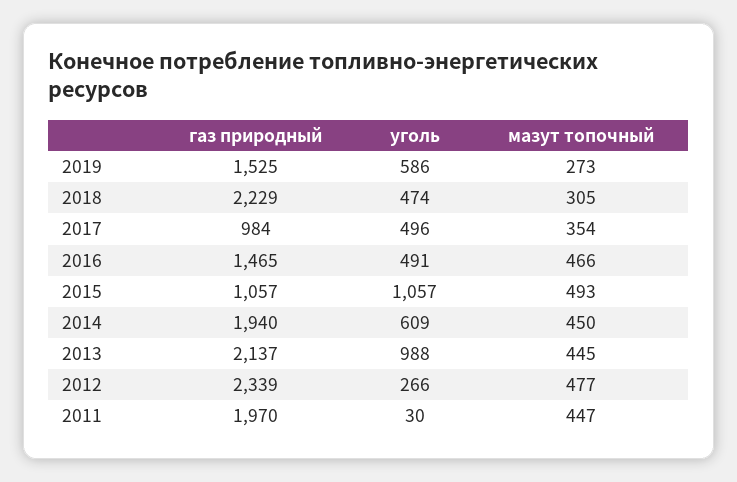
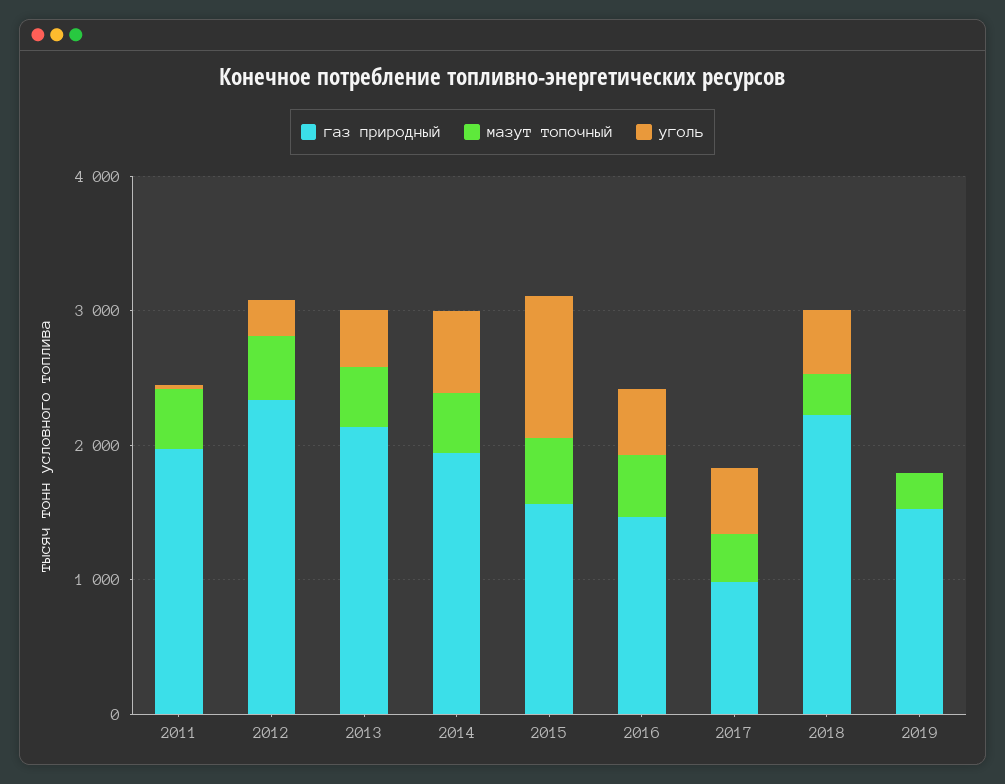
  {
    "газ природный": {
      "2019": 1525,
      "2018": 2229,
      "2017": 984,
      "2016": 1465,
-     "2015": 1057,
+     "2015": 1600,
      "2014": 1940,
      "2013": 2137,
      "2012": 2339,
      "2011": 1970
    },
    "уголь": {
-     "2019": 586,
+     "2019": 0,
      "2018": 474,
      "2017": 496,
      "2016": 491,
      "2015": 1057,
      "2014": 609,
-     "2013": 988,
+     "2013": 400,
      "2012": 266,
      "2011": 30
    },
    "мазут топочный": {
      "2019": 273,
      "2018": 305,
      "2017": 354,
      "2016": 466,
      "2015": 493,
      "2014": 450,
      "2013": 445,
      "2012": 477,
      "2011": 447
    }
  }

